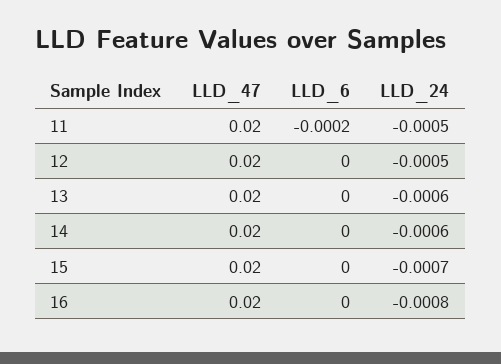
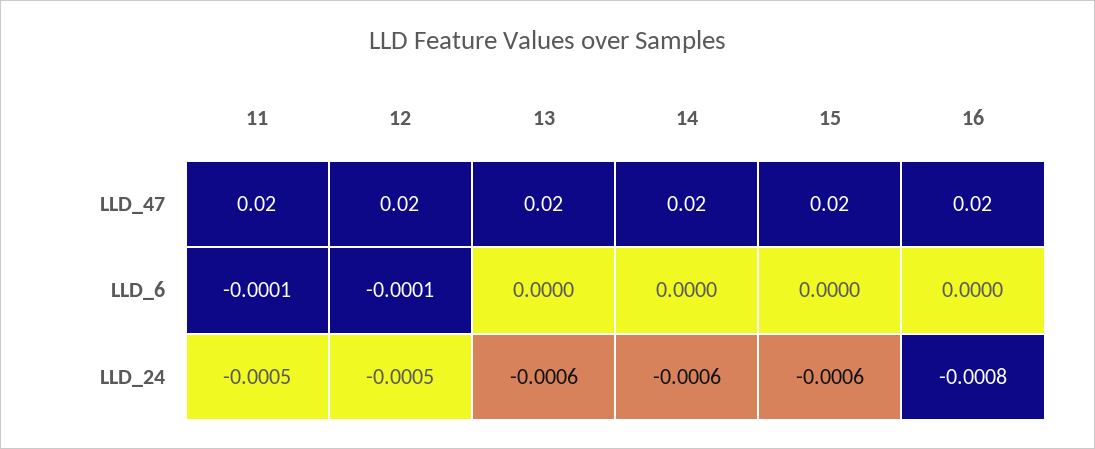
  {
    "LLD_47": {
      "11": 0.02,
      "12": 0.02,
      "13": 0.02,
      "14": 0.02,
      "15": 0.02,
      "16": 0.02
    },
    "LLD_6": {
-     "11": -0.0002,
+     "11": -0.0001,
-     "12": 0,
+     "12": -0.0001,
      "13": 0,
      "14": 0,
      "15": 0,
      "16": 0
    },
    "LLD_24": {
      "11": -0.0005,
      "12": -0.0005,
      "13": -0.0006,
      "14": -0.0006,
-     "15": -0.0007,
+     "15": -0.0006,
      "16": -0.0008
    }
  }

